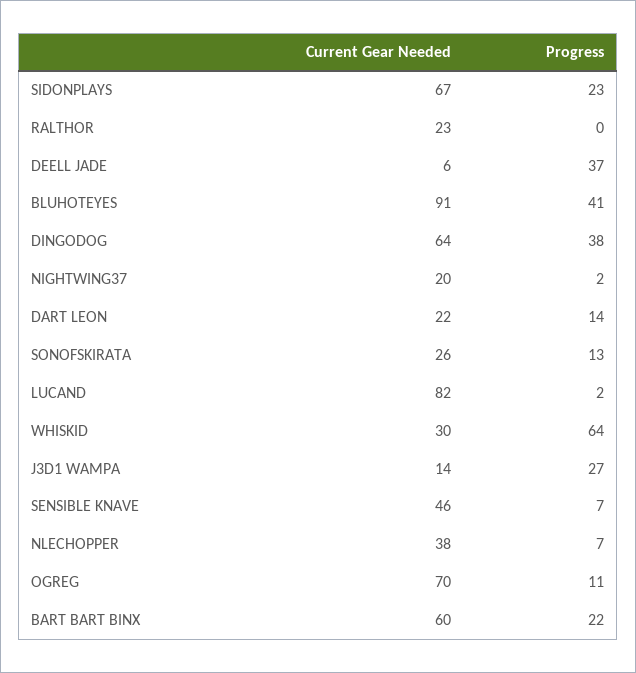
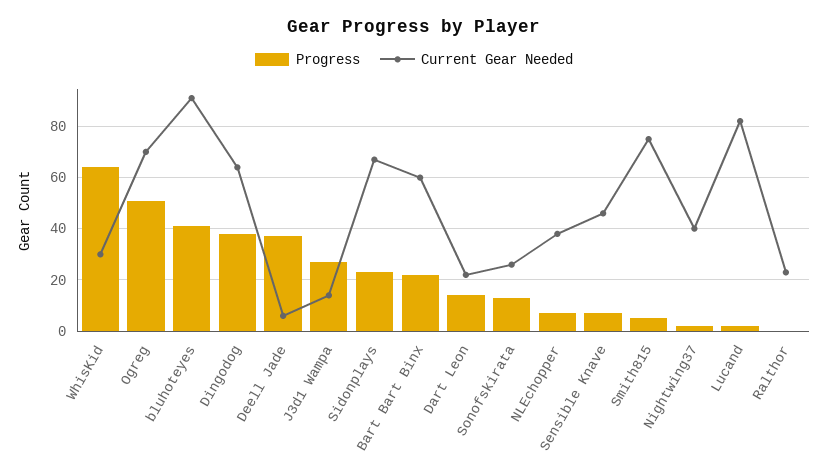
  {
    "Current Gear Needed": {
      "SIDONPLAYS": 67,
      "RALTHOR": 23,
      "DEELL JADE": 6,
      "BLUHOTEYES": 91,
      "DINGODOG": 64,
-     "NIGHTWING37": 20,
+     "NIGHTWING37": 40,
      "DART LEON": 22,
      "SONOFSKIRATA": 26,
      "LUCAND": 82,
      "WHISKID": 30,
      "J3D1 WAMPA": 14,
      "SENSIBLE KNAVE": 46,
      "NLECHOPPER": 38,
      "OGREG": 70,
-     "BART BART BINX": 60
+     "BART BART BINX": 60,
+     "Smith815": 75
    },
    "Progress": {
      "SIDONPLAYS": 23,
      "RALTHOR": 0,
      "DEELL JADE": 37,
      "BLUHOTEYES": 41,
      "DINGODOG": 38,
      "NIGHTWING37": 2,
      "DART LEON": 14,
      "SONOFSKIRATA": 13,
      "LUCAND": 2,
      "WHISKID": 64,
      "J3D1 WAMPA": 27,
      "SENSIBLE KNAVE": 7,
      "NLECHOPPER": 7,
-     "OGREG": 11,
+     "OGREG": 50,
-     "BART BART BINX": 22
+     "BART BART BINX": 22,
+     "Smith815": 5
    }
  }

